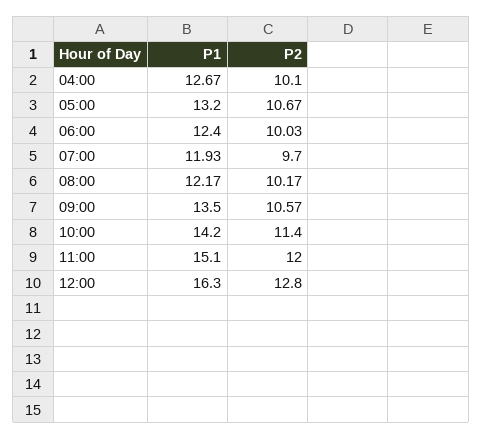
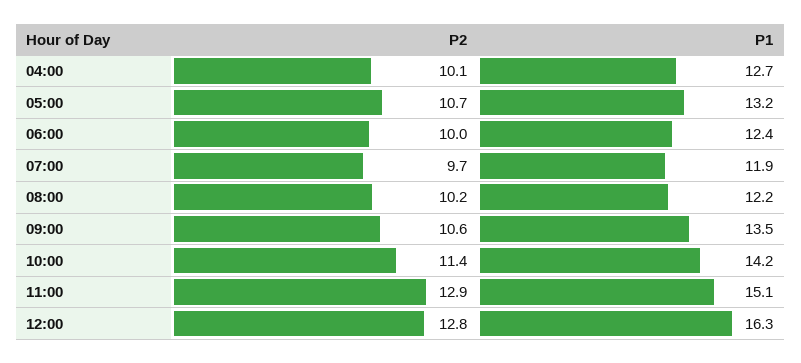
  {
    "P1": {
      "04:00": 12.67,
      "05:00": 13.2,
      "06:00": 12.4,
      "07:00": 11.93,
      "08:00": 12.17,
      "09:00": 13.5,
      "10:00": 14.2,
      "11:00": 15.1,
      "12:00": 16.3
    },
    "P2": {
      "04:00": 10.1,
      "05:00": 10.67,
      "06:00": 10.03,
      "07:00": 9.7,
      "08:00": 10.17,
      "09:00": 10.57,
      "10:00": 11.4,
-     "11:00": 12,
+     "11:00": 12.9,
      "12:00": 12.8
    }
  }

